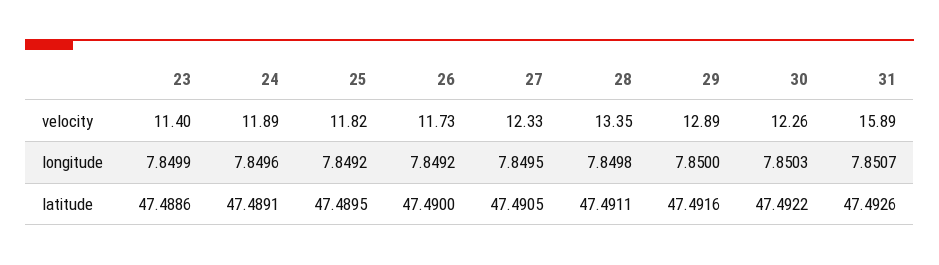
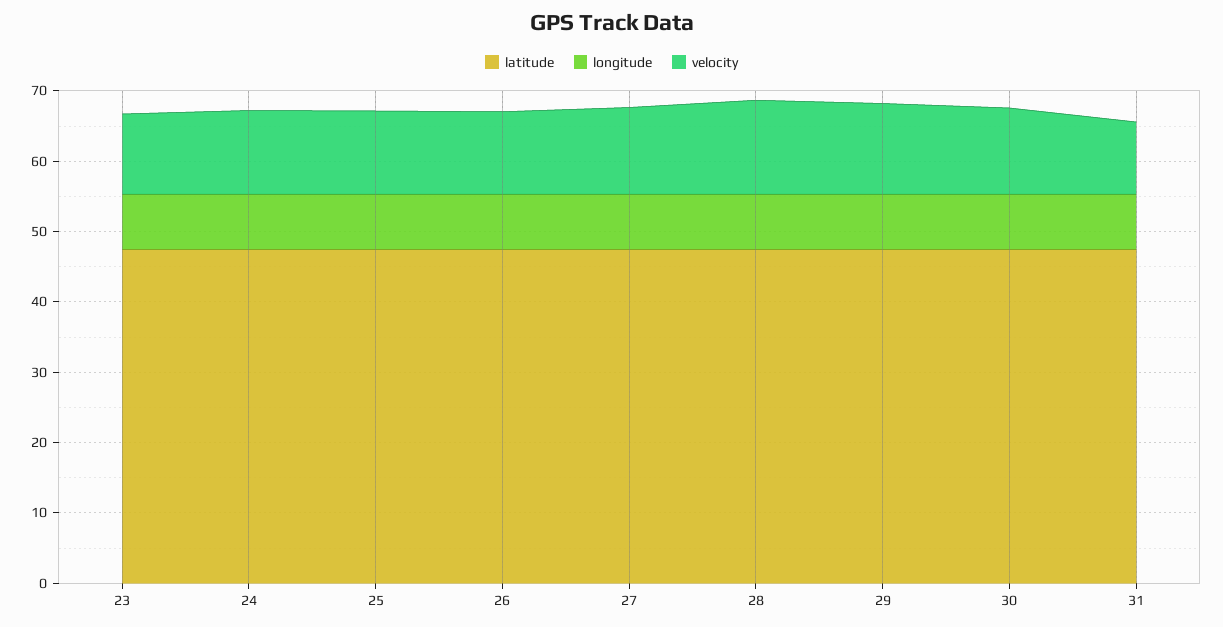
  {
    "velocity": {
      "23": 11.4,
      "24": 11.89,
      "25": 11.82,
      "26": 11.73,
      "27": 12.33,
      "28": 13.35,
      "29": 12.89,
      "30": 12.26,
-     "31": 15.89
+     "31": 10
    },
    "longitude": {
      "23": 7.8499,
      "24": 7.8496,
      "25": 7.8492,
      "26": 7.8492,
      "27": 7.8495,
      "28": 7.8498,
      "29": 7.85,
      "30": 7.8503,
      "31": 7.8507
    },
    "latitude": {
      "23": 47.4886,
      "24": 47.4891,
      "25": 47.4895,
      "26": 47.49,
      "27": 47.4905,
      "28": 47.4911,
      "29": 47.4916,
      "30": 47.4922,
      "31": 47.4926
    }
  }

